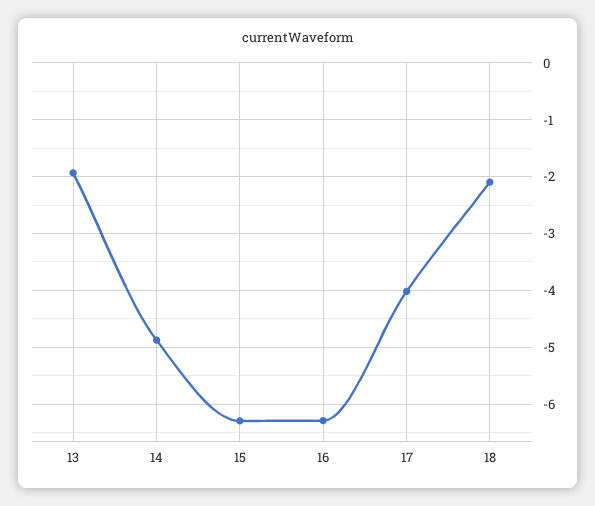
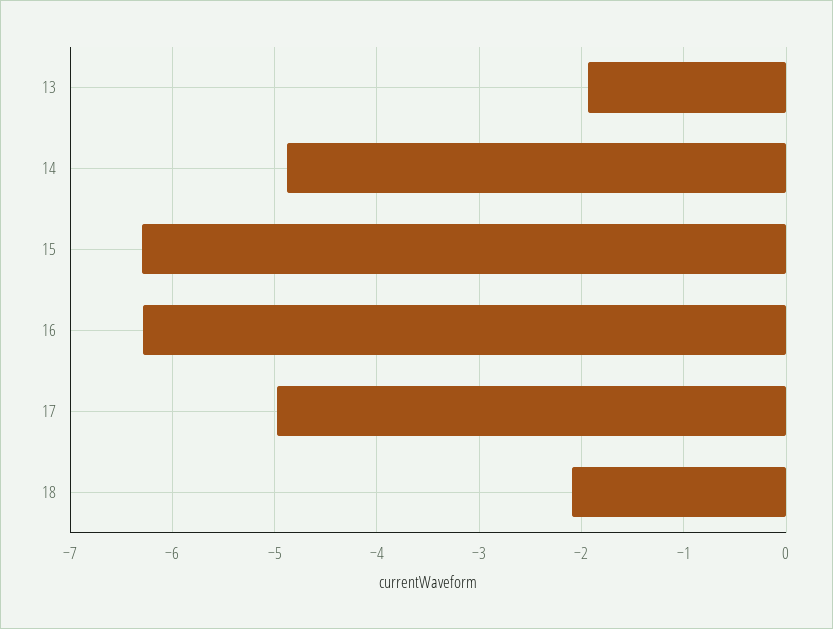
  {
    "13": -1.9,
    "14": -4.9,
    "15": -6.3,
    "16": -6.3,
-   "17": -4,
+   "17": -5,
    "18": -2.1
  }

